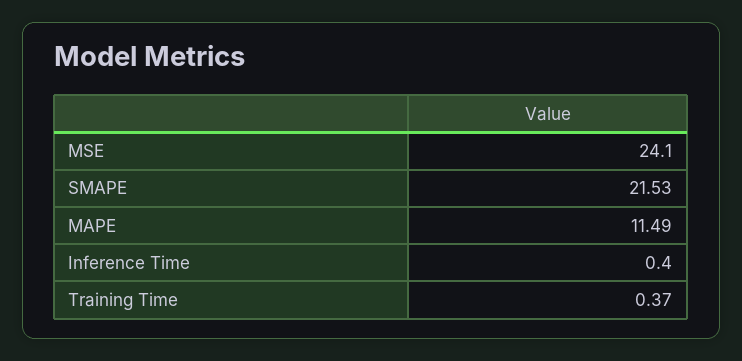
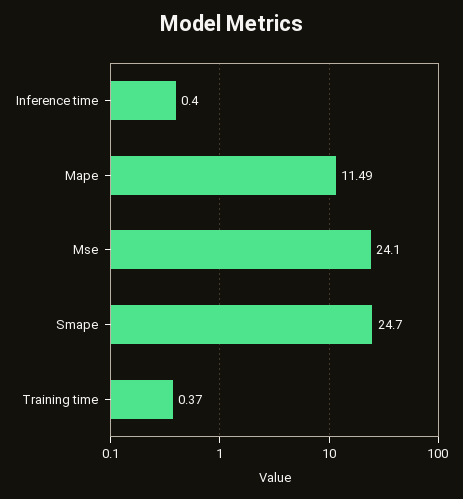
  {
    "MSE": 24.1,
-   "SMAPE": 21.53,
+   "SMAPE": 24.7,
    "MAPE": 11.49,
    "Inference Time": 0.4,
    "Training Time": 0.37
  }

